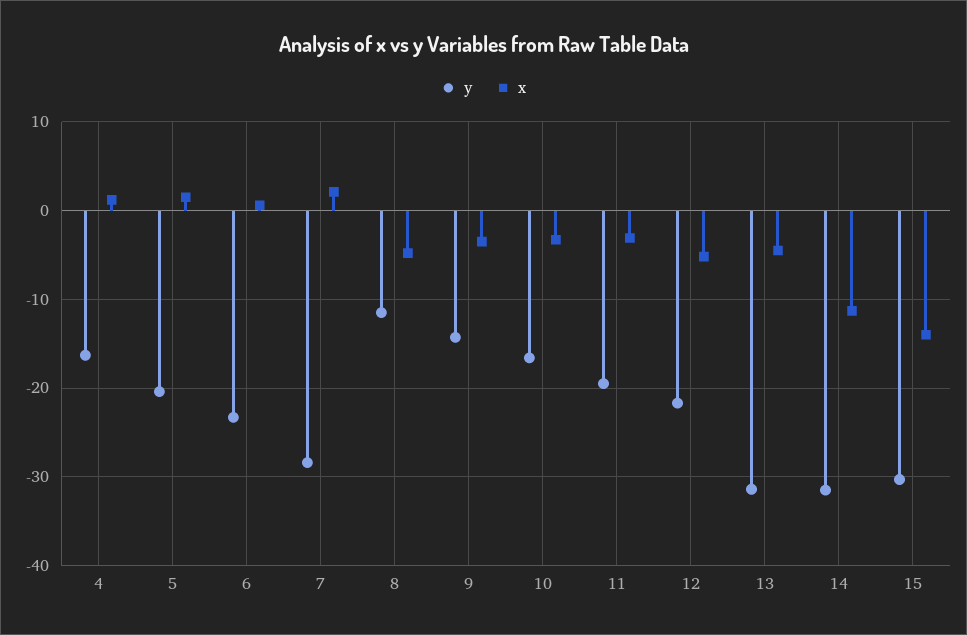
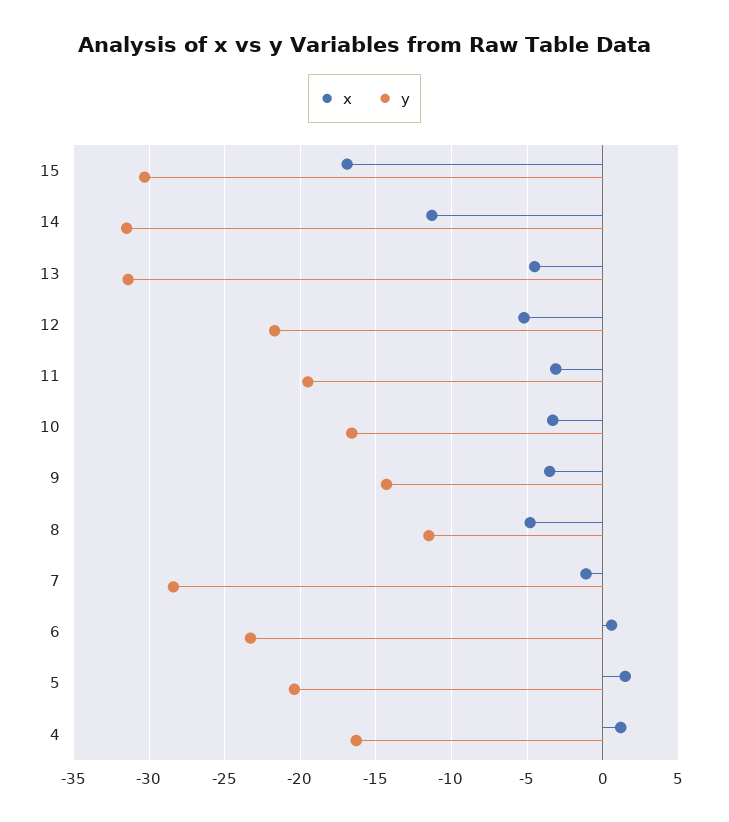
  {
    "y": {
      "4": -16.5,
      "5": -20.5,
      "6": -23.5,
      "7": -28.5,
      "8": -11.5,
      "9": -14.5,
      "10": -16.5,
      "11": -19.5,
      "12": -21.5,
      "13": -31.5,
      "14": -31.5,
      "15": -30.5
    },
    "x": {
      "4": 1,
      "5": 1.5,
      "6": 0.5,
-     "7": 2,
+     "7": -1,
      "8": -5,
      "9": -3.5,
      "10": -3.5,
      "11": -3,
      "12": -5,
      "13": -4.5,
      "14": -11.5,
-     "15": -14
+     "15": -17
    }
  }

